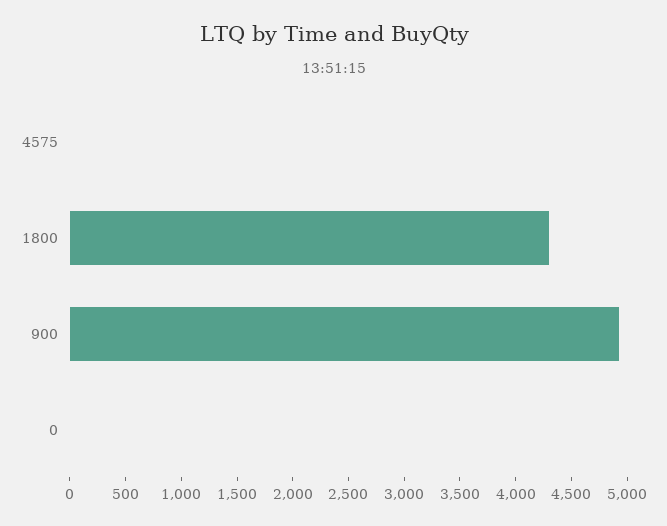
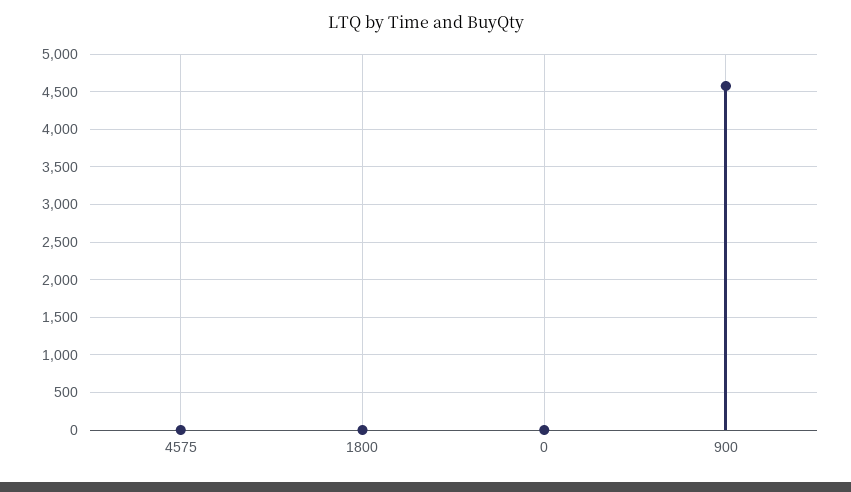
  {
    "4575": 0,
-   "1800": 4300,
+   "1800": 0,
-   "900": 4900,
+   "900": 4600,
    "0": 0
  }

